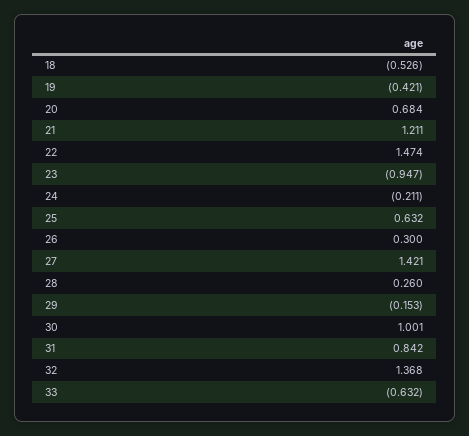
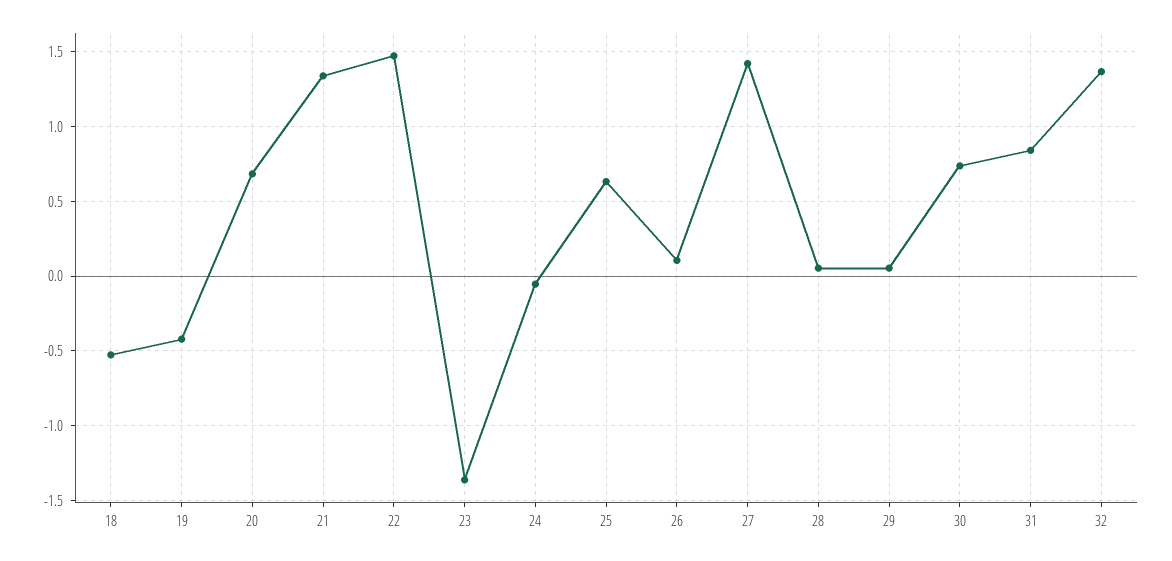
  {
    "18": -0.526,
    "19": -0.421,
    "20": 0.684,
-   "21": 1.211,
+   "21": 1.35,
    "22": 1.474,
-   "23": -0.947,
+   "23": -1.35,
-   "24": -0.211,
+   "24": -0.05,
    "25": 0.632,
-   "26": 0.3,
+   "26": 0.1,
    "27": 1.421,
-   "28": 0.26,
+   "28": 0.05,
-   "29": -0.153,
+   "29": 0.05,
-   "30": 1.001,
+   "30": 0.75,
    "31": 0.842,
-   "32": 1.368,
+   "32": 1.368
-   "33": -0.632
  }

